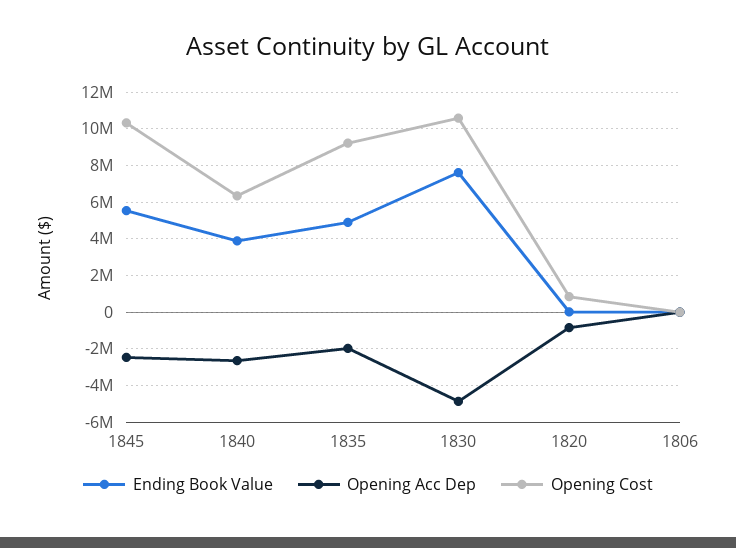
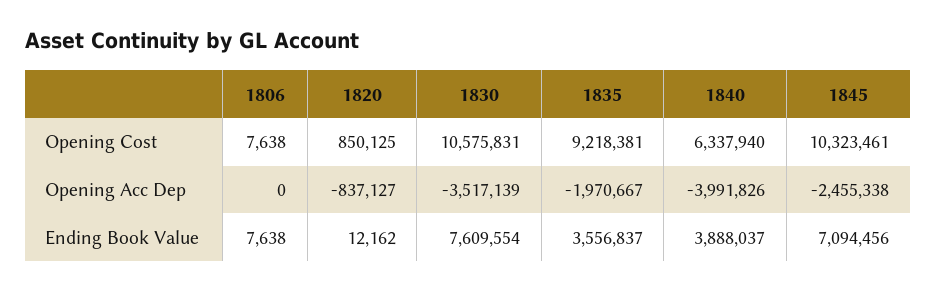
  {
    "Ending Book Value": {
-     "1845": 5500000,
+     "1845": 7094456,
      "1840": 3888037,
-     "1835": 5000000,
+     "1835": 3556837,
      "1830": 7609554,
      "1820": 12162,
      "1806": 7638
    },
    "Opening Acc Dep": {
      "1845": -2455338,
-     "1840": -2500000,
+     "1840": -3991826,
      "1835": -1970667,
-     "1830": -5000000,
+     "1830": -3517139,
      "1820": -837127,
      "1806": 0
    },
    "Opening Cost": {
      "1845": 10323461,
      "1840": 6337940,
      "1835": 9218381,
      "1830": 10575831,
      "1820": 850125,
      "1806": 7638
    }
  }

